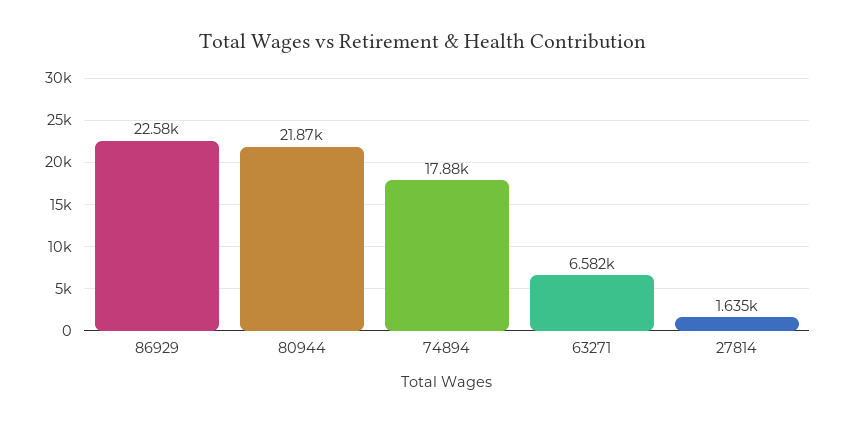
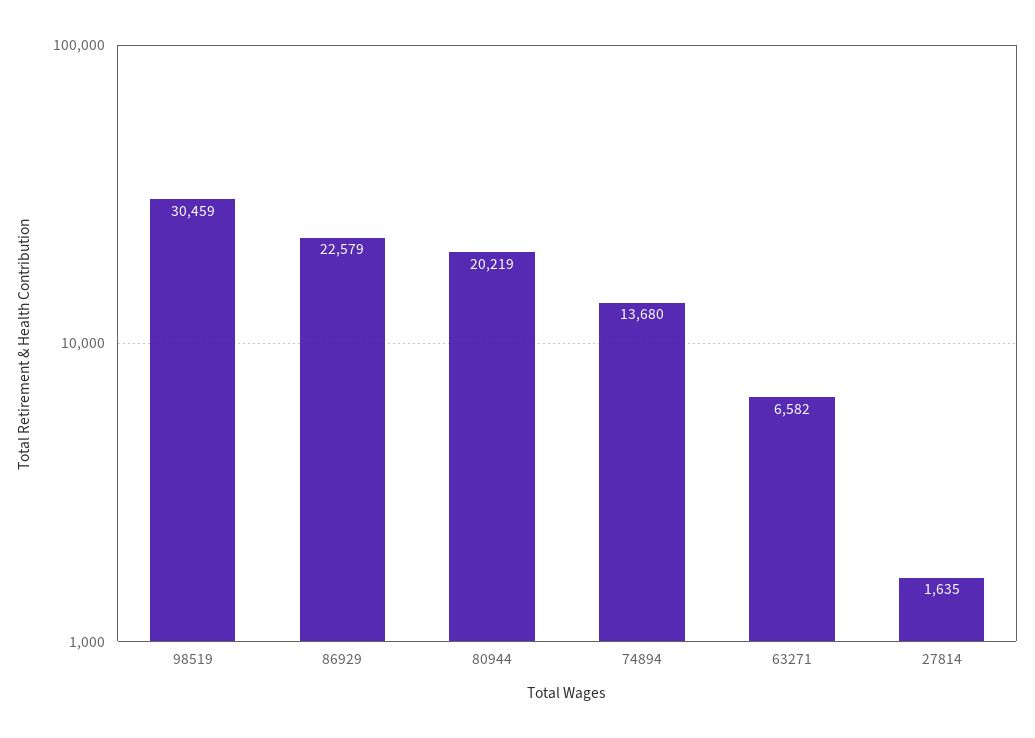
  {
    "86929": 22579,
-   "80944": 21870,
+   "80944": 20219,
-   "74894": 17880,
+   "74894": 13680,
    "63271": 6582,
-   "27814": 1635
+   "27814": 1635,
+   "98519": 30459
  }

